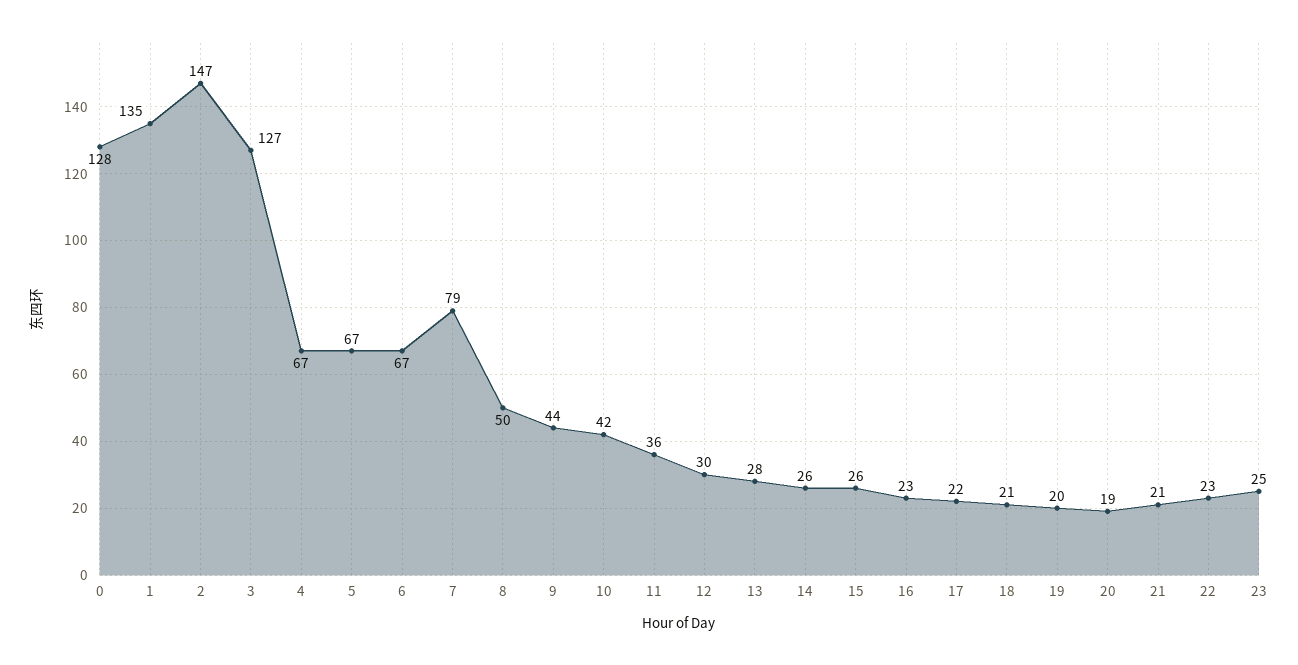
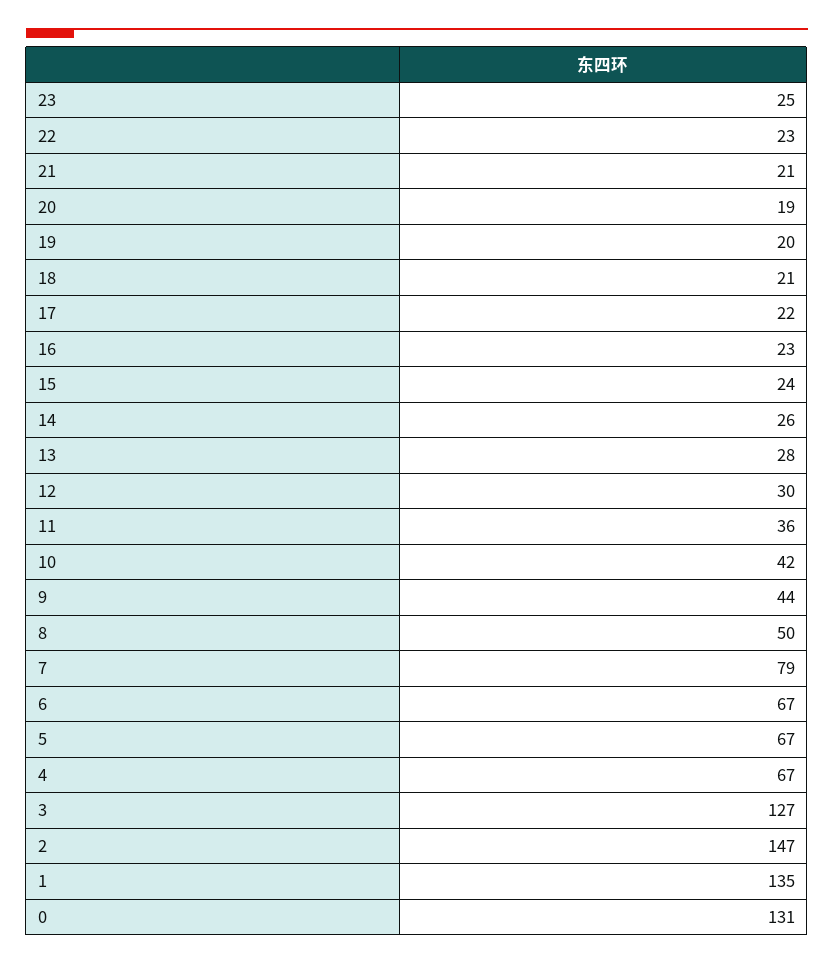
  {
-   "0": 128,
+   "0": 131,
    "1": 135,
    "2": 147,
    "3": 127,
    "4": 67,
    "5": 67,
    "6": 67,
    "7": 79,
    "8": 50,
    "9": 44,
    "10": 42,
    "11": 36,
    "12": 30,
    "13": 28,
    "14": 26,
-   "15": 26,
+   "15": 24,
    "16": 23,
    "17": 22,
    "18": 21,
    "19": 20,
    "20": 19,
    "21": 21,
    "22": 23,
    "23": 25
  }

